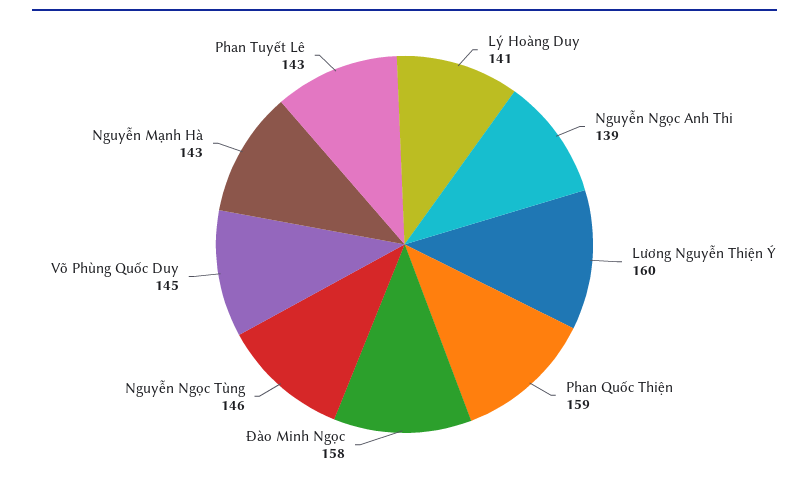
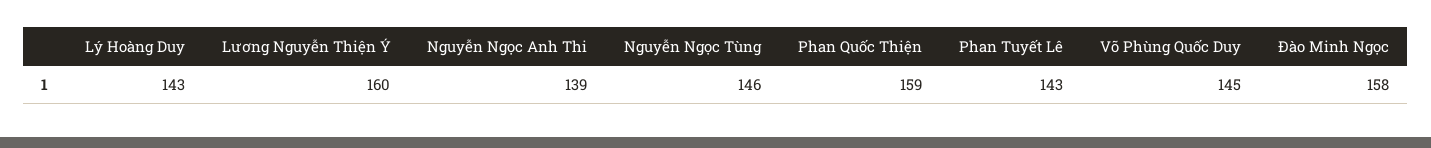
  {
-   "Lý Hoàng Duy": 141,
+   "Lý Hoàng Duy": 143,
    "Nguyễn Ngọc Anh Thi": 139,
    "Lương Nguyễn Thiện Ý": 160,
    "Phan Quốc Thiện": 159,
    "Đào Minh Ngọc": 158,
    "Nguyễn Ngọc Tùng": 146,
    "Võ Phùng Quốc Duy": 145,
-   "Nguyễn Mạnh Hà": 143,
    "Phan Tuyết Lê": 143
  }

